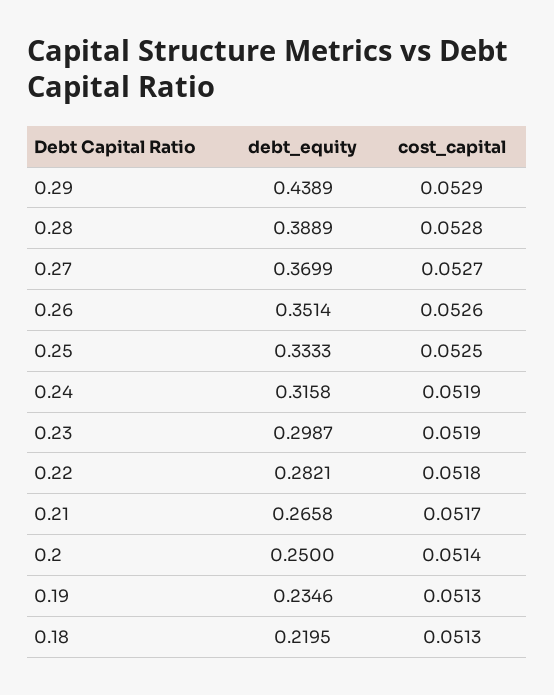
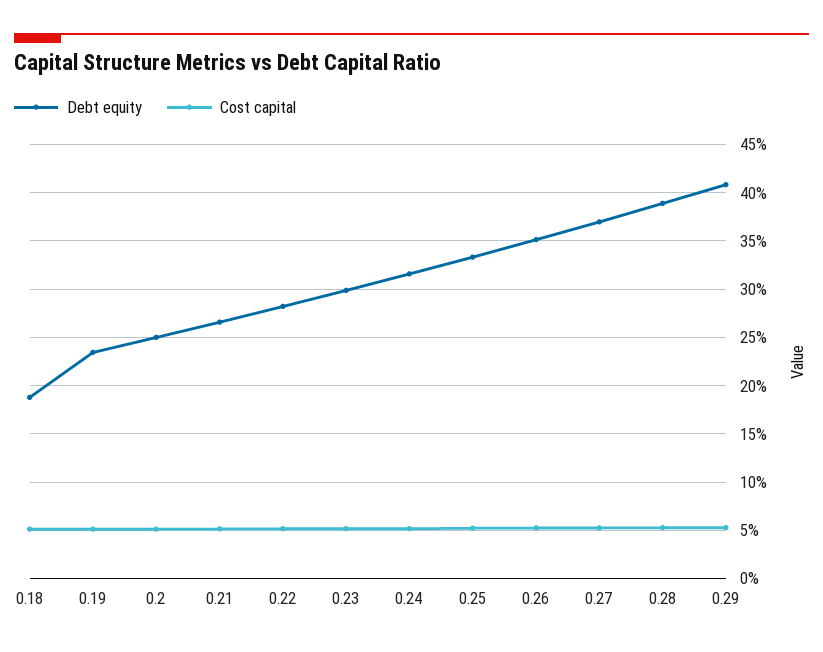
  {
    "debt_equity": {
-     "0.29": 0.4389,
+     "0.29": 0.41,
      "0.28": 0.3889,
      "0.27": 0.3699,
      "0.26": 0.3514,
      "0.25": 0.3333,
      "0.24": 0.3158,
      "0.23": 0.2987,
      "0.22": 0.2821,
      "0.21": 0.2658,
      "0.2": 0.25,
      "0.19": 0.2346,
-     "0.18": 0.2195
+     "0.18": 0.19
    },
    "cost_capital": {
      "0.29": 0.0529,
      "0.28": 0.0528,
      "0.27": 0.0527,
      "0.26": 0.0526,
      "0.25": 0.0525,
      "0.24": 0.0519,
      "0.23": 0.0519,
      "0.22": 0.0518,
      "0.21": 0.0517,
      "0.2": 0.0514,
      "0.19": 0.0513,
      "0.18": 0.0513
    }
  }

